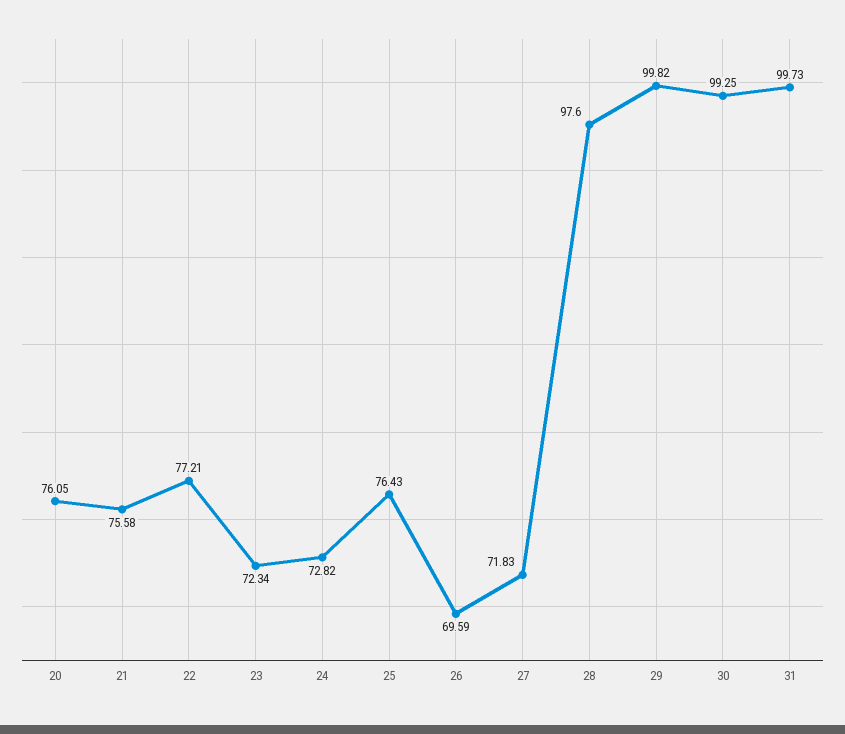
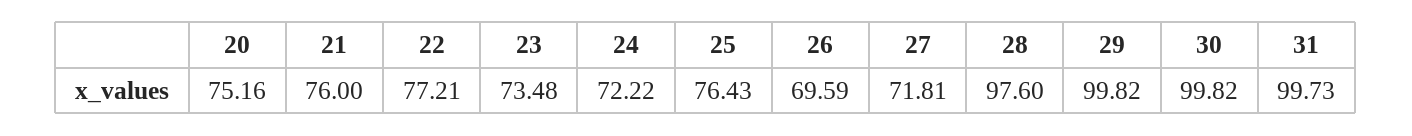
  {
-   "20": 76.05,
+   "20": 75.16,
-   "21": 75.58,
+   "21": 76,
    "22": 77.21,
-   "23": 72.34,
+   "23": 73.48,
-   "24": 72.82,
+   "24": 72.22,
    "25": 76.43,
    "26": 69.59,
-   "27": 71.83,
+   "27": 71.81,
    "28": 97.6,
    "29": 99.82,
-   "30": 99.25,
+   "30": 99.82,
    "31": 99.73
  }

